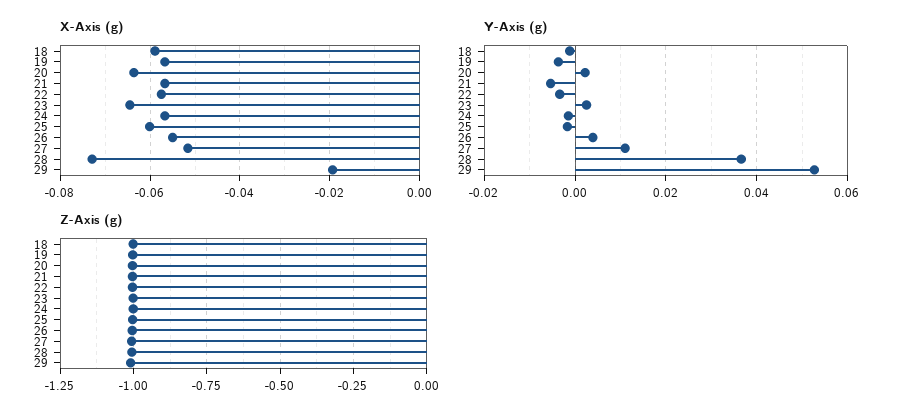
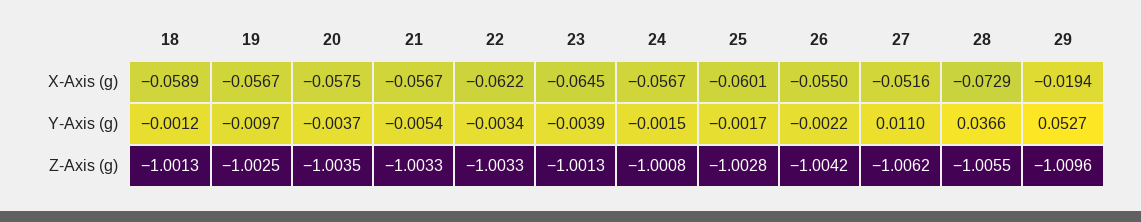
  {
    "X-Axis (g)": {
      "18": -0.0589,
      "19": -0.0567,
-     "20": -0.064,
+     "20": -0.0575,
      "21": -0.0567,
-     "22": -0.058,
+     "22": -0.0622,
      "23": -0.0645,
      "24": -0.0567,
      "25": -0.0601,
      "26": -0.055,
      "27": -0.0516,
      "28": -0.0729,
      "29": -0.0194
    },
    "Y-Axis (g)": {
      "18": -0.0012,
-     "19": -0.004,
+     "19": -0.0097,
-     "20": 0.002,
+     "20": -0.0037,
      "21": -0.0054,
      "22": -0.0034,
-     "23": 0.002,
+     "23": -0.0039,
      "24": -0.0015,
      "25": -0.0017,
-     "26": 0.004,
+     "26": -0.0022,
      "27": 0.011,
      "28": 0.0366,
      "29": 0.0527
    },
    "Z-Axis (g)": {
      "18": -1.0013,
      "19": -1.0025,
      "20": -1.0035,
      "21": -1.0033,
      "22": -1.0033,
      "23": -1.0013,
      "24": -1.0008,
      "25": -1.0028,
      "26": -1.0042,
      "27": -1.0062,
      "28": -1.0055,
      "29": -1.0096
    }
  }

